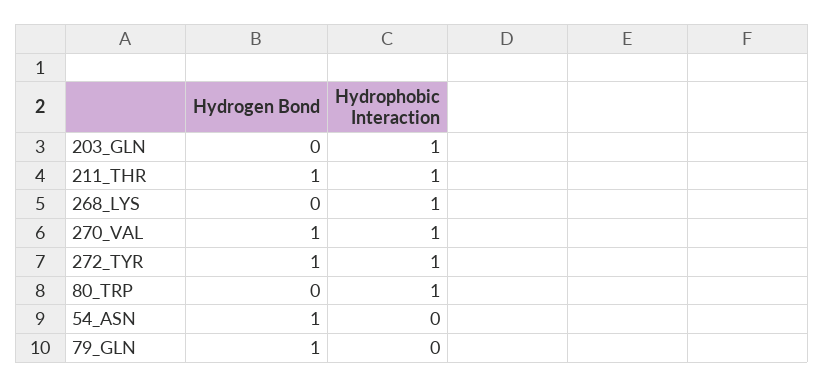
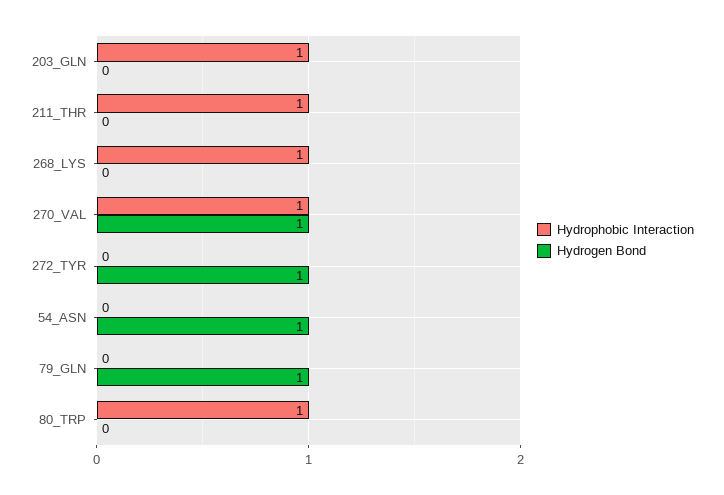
  {
    "Hydrogen Bond": {
      "203_GLN": 0,
-     "211_THR": 1,
+     "211_THR": 0,
      "268_LYS": 0,
      "270_VAL": 1,
      "272_TYR": 1,
      "80_TRP": 0,
      "54_ASN": 1,
      "79_GLN": 1
    },
    "Hydrophobic Interaction": {
      "203_GLN": 1,
      "211_THR": 1,
      "268_LYS": 1,
      "270_VAL": 1,
-     "272_TYR": 1,
+     "272_TYR": 0,
      "80_TRP": 1,
      "54_ASN": 0,
      "79_GLN": 0
    }
  }

